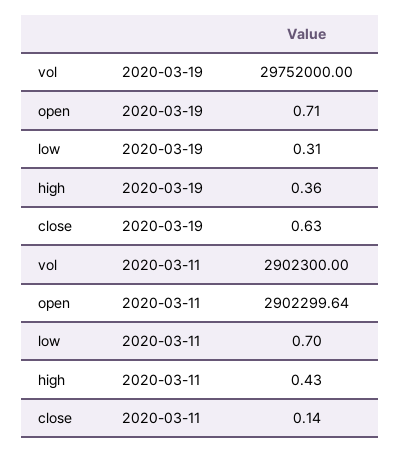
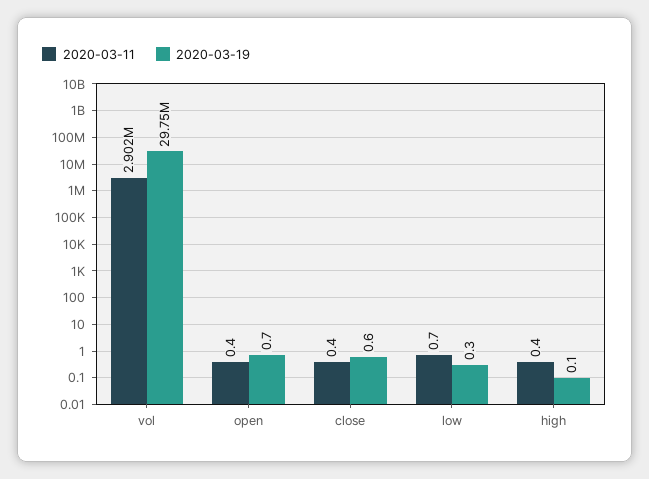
  {
    "2020-03-19": {
      "vol": 29752000,
      "open": 0.71,
      "low": 0.31,
-     "high": 0.36,
+     "high": 0.1,
      "close": 0.63
    },
    "2020-03-11": {
      "vol": 2902300,
-     "open": 2902299.64,
+     "open": 0.4,
      "low": 0.7,
      "high": 0.43,
-     "close": 0.14
+     "close": 0.4
    }
  }

